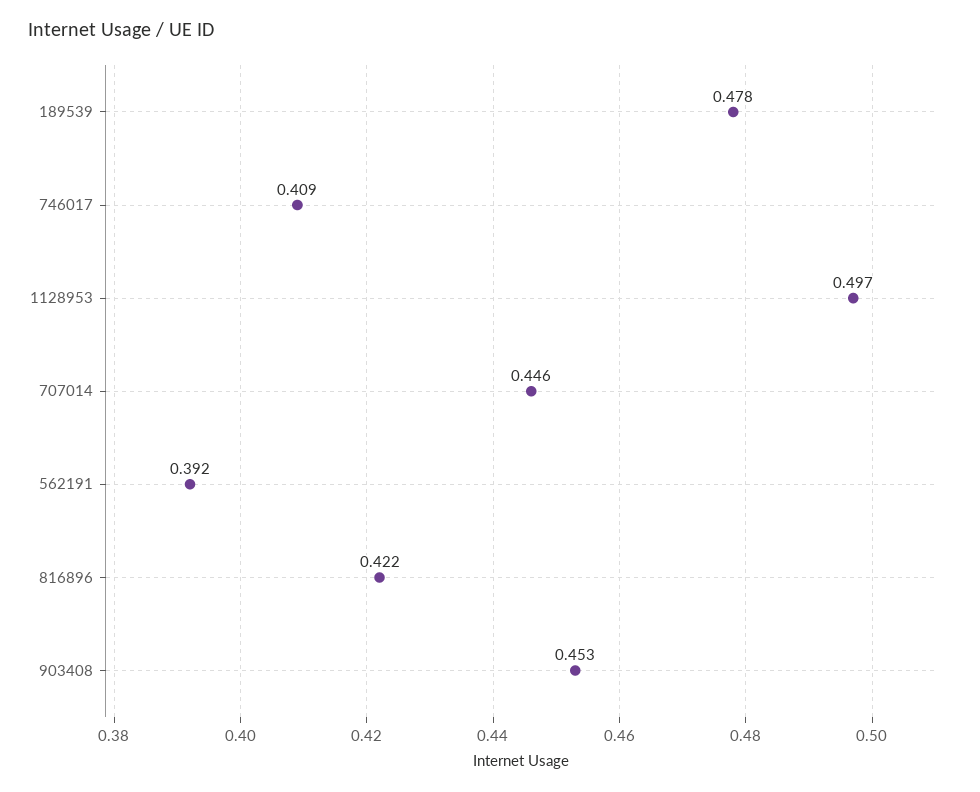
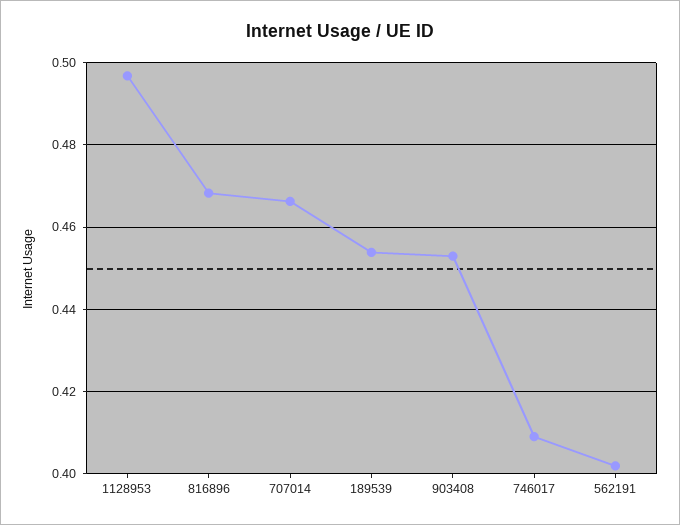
  {
-   "189539": 0.478,
+   "189539": 0.454,
    "746017": 0.409,
    "1128953": 0.497,
-   "707014": 0.446,
+   "707014": 0.466,
-   "562191": 0.392,
+   "562191": 0.402,
-   "816896": 0.422,
+   "816896": 0.468,
    "903408": 0.453
  }

